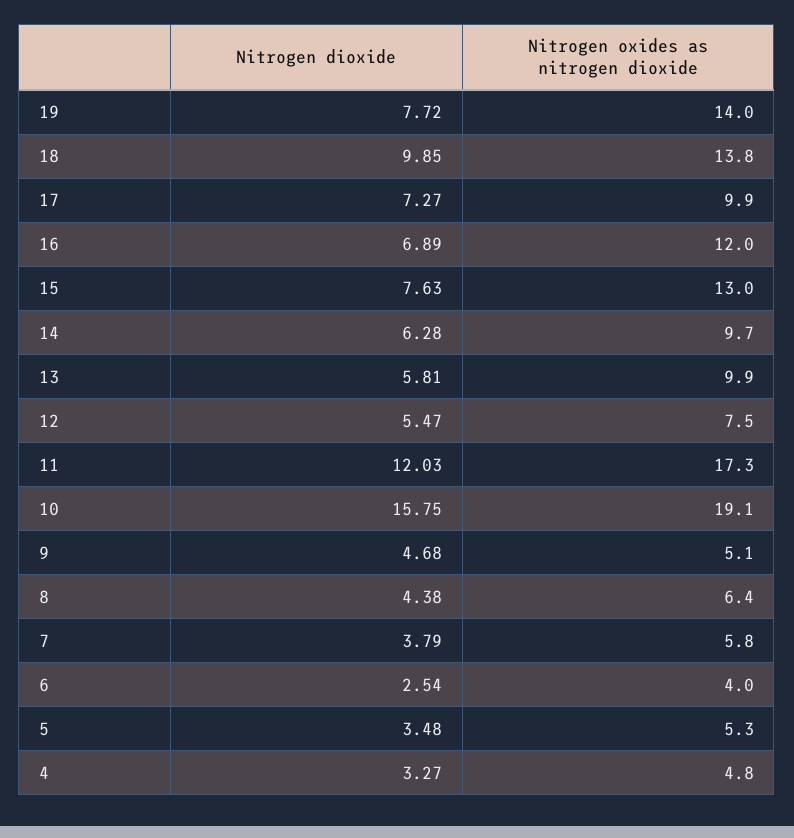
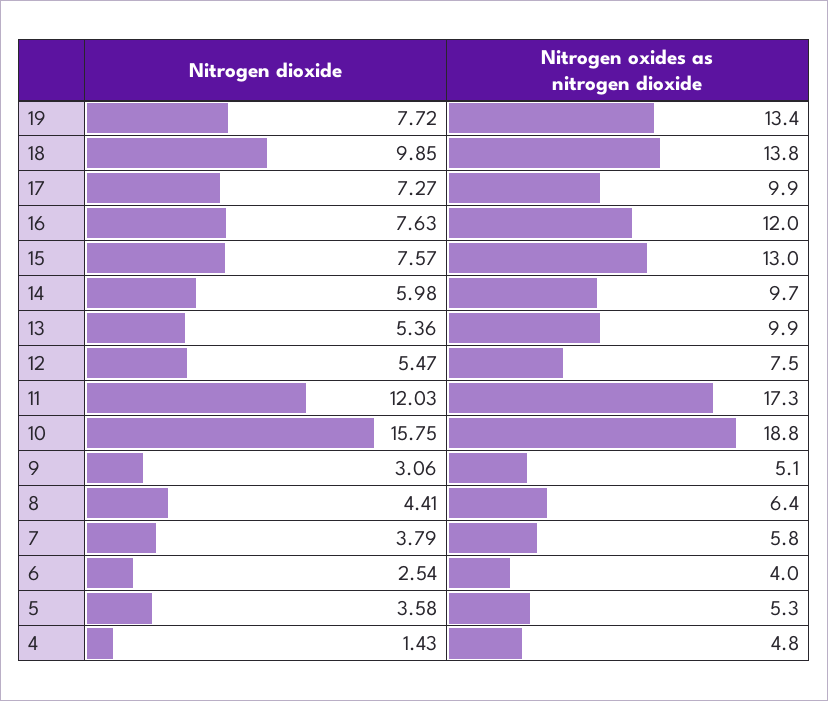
  {
    "Nitrogen dioxide": {
      "19": 7.72,
      "18": 9.85,
      "17": 7.27,
-     "16": 6.89,
+     "16": 7.63,
-     "15": 7.63,
+     "15": 7.57,
-     "14": 6.28,
+     "14": 5.98,
-     "13": 5.81,
+     "13": 5.36,
      "12": 5.47,
      "11": 12.03,
      "10": 15.75,
-     "9": 4.68,
+     "9": 3.06,
-     "8": 4.38,
+     "8": 4.41,
      "7": 3.79,
      "6": 2.54,
-     "5": 3.48,
+     "5": 3.58,
-     "4": 3.27
+     "4": 1.43
    },
    "Nitrogen oxides as nitrogen dioxide": {
-     "19": 14,
+     "19": 13.4,
      "18": 13.8,
      "17": 9.9,
      "16": 12,
      "15": 13,
      "14": 9.7,
      "13": 9.9,
      "12": 7.5,
      "11": 17.3,
-     "10": 19.1,
+     "10": 18.8,
      "9": 5.1,
      "8": 6.4,
      "7": 5.8,
      "6": 4,
      "5": 5.3,
      "4": 4.8
    }
  }

